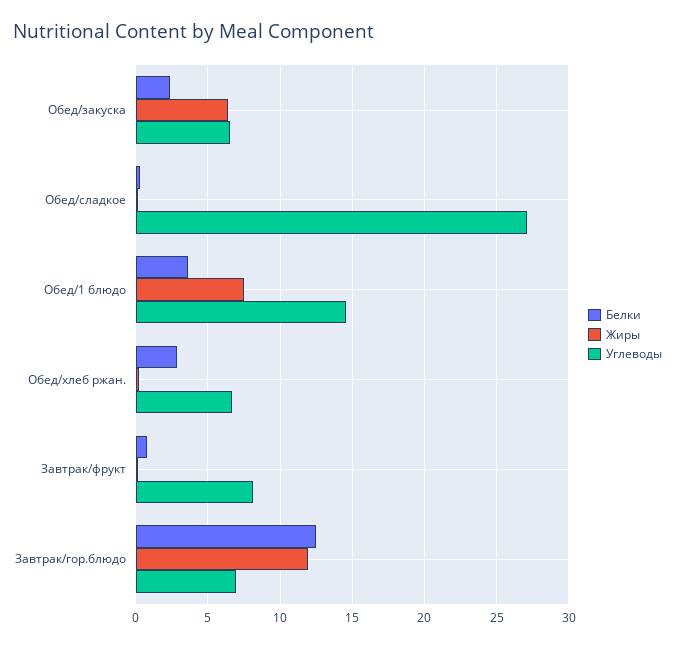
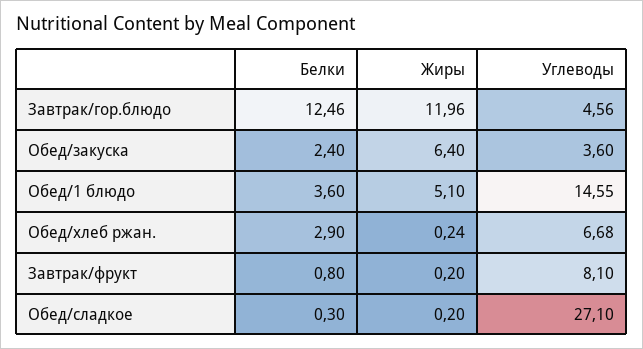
  {
    "Белки": {
      "Обед/закуска": 2.4,
      "Обед/сладкое": 0.3,
      "Обед/1 блюдо": 3.6,
      "Обед/хлеб ржан.": 2.9,
      "Завтрак/фрукт": 0.8,
      "Завтрак/гор.блюдо": 12.46
    },
    "Жиры": {
      "Обед/закуска": 6.4,
      "Обед/сладкое": 0.2,
-     "Обед/1 блюдо": 7.5,
+     "Обед/1 блюдо": 5.1,
      "Обед/хлеб ржан.": 0.24,
      "Завтрак/фрукт": 0.2,
      "Завтрак/гор.блюдо": 11.96
    },
    "Углеводы": {
-     "Обед/закуска": 6.5,
+     "Обед/закуска": 3.6,
      "Обед/сладкое": 27.1,
      "Обед/1 блюдо": 14.55,
      "Обед/хлеб ржан.": 6.68,
      "Завтрак/фрукт": 8.1,
-     "Завтрак/гор.блюдо": 7
+     "Завтрак/гор.блюдо": 4.56
    }
  }

